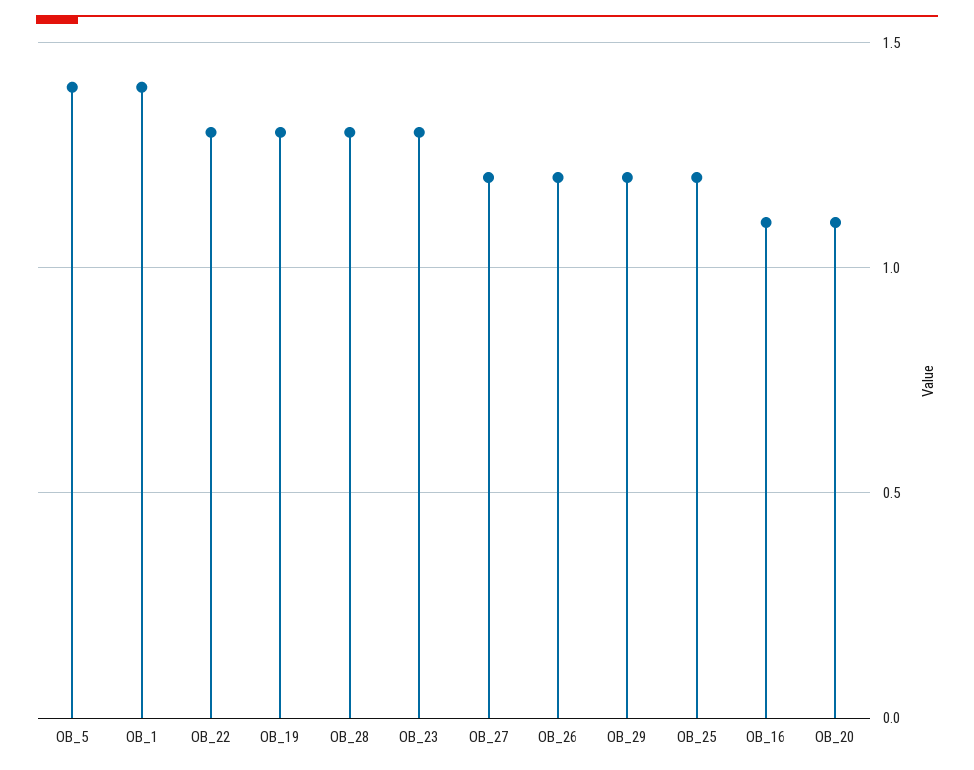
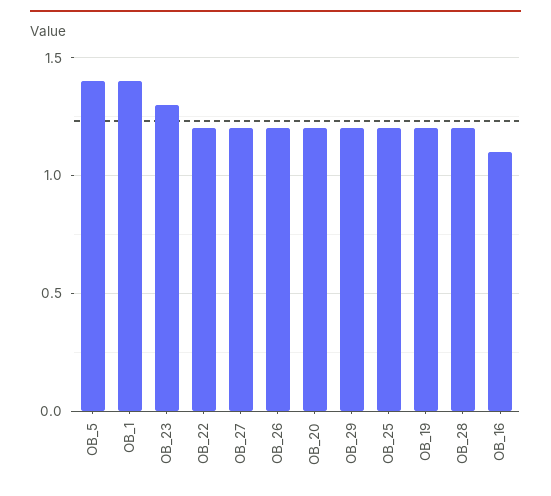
  {
    "OB_5": 1.4,
    "OB_1": 1.4,
-   "OB_22": 1.3,
+   "OB_22": 1.2,
-   "OB_19": 1.3,
+   "OB_19": 1.2,
-   "OB_28": 1.3,
+   "OB_28": 1.2,
    "OB_23": 1.3,
    "OB_27": 1.2,
    "OB_26": 1.2,
    "OB_29": 1.2,
    "OB_25": 1.2,
    "OB_16": 1.1,
-   "OB_20": 1.1
+   "OB_20": 1.2
  }

